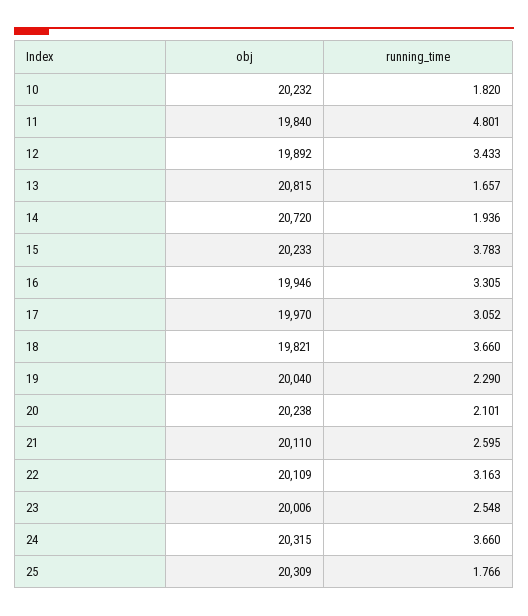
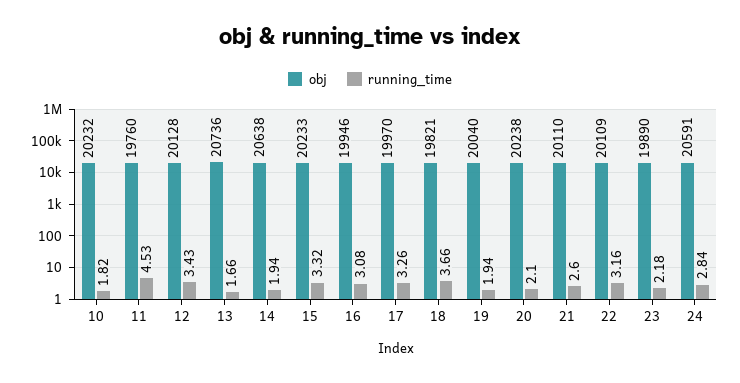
  {
    "obj": {
      "10": 20232,
-     "11": 19840,
+     "11": 19760,
-     "12": 19892,
+     "12": 20128,
-     "13": 20815,
+     "13": 20736,
-     "14": 20720,
+     "14": 20638,
      "15": 20233,
      "16": 19946,
      "17": 19970,
      "18": 19821,
      "19": 20040,
      "20": 20238,
      "21": 20110,
      "22": 20109,
-     "23": 20006,
+     "23": 19890,
-     "24": 20315,
+     "24": 20591
-     "25": 20309
    },
    "running_time": {
      "10": 1.82,
-     "11": 4.801,
+     "11": 4.53,
      "12": 3.433,
      "13": 1.657,
      "14": 1.936,
-     "15": 3.783,
+     "15": 3.32,
-     "16": 3.305,
+     "16": 3.08,
-     "17": 3.052,
+     "17": 3.26,
      "18": 3.66,
-     "19": 2.29,
+     "19": 1.94,
      "20": 2.101,
      "21": 2.595,
      "22": 3.163,
-     "23": 2.548,
+     "23": 2.18,
-     "24": 3.66,
+     "24": 2.84
-     "25": 1.766
    }
  }

